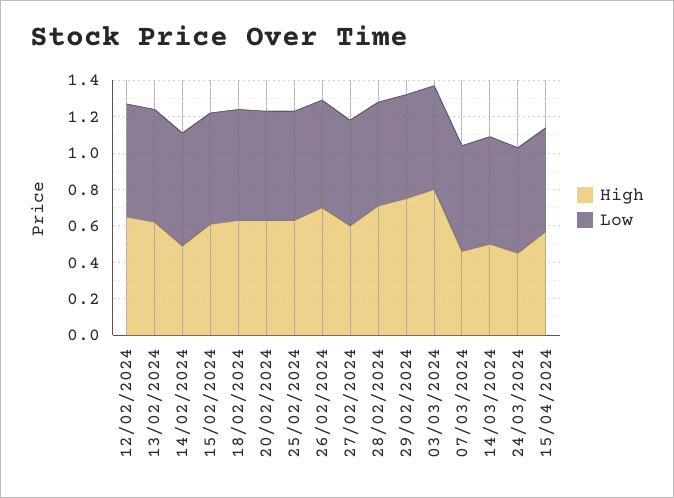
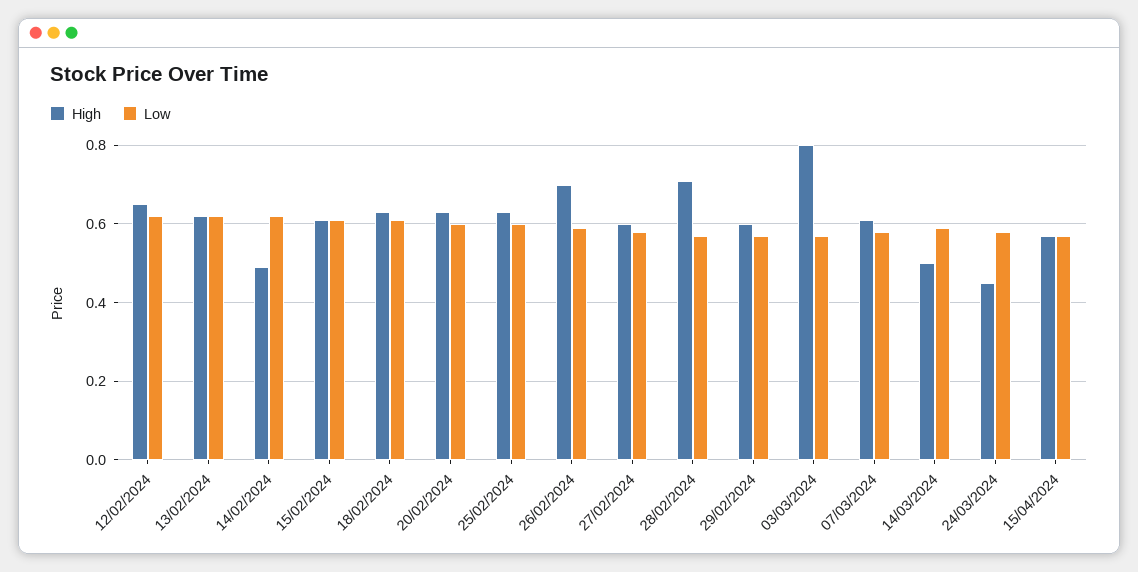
  {
    "High": {
      "12/02/2024": 0.65,
      "13/02/2024": 0.6,
      "14/02/2024": 0.5,
      "15/02/2024": 0.6,
      "18/02/2024": 0.65,
      "20/02/2024": 0.65,
      "25/02/2024": 0.65,
      "26/02/2024": 0.7,
      "27/02/2024": 0.6,
      "28/02/2024": 0.7,
-     "29/02/2024": 0.75,
+     "29/02/2024": 0.6,
      "03/03/2024": 0.8,
-     "07/03/2024": 0.45,
+     "07/03/2024": 0.6,
      "14/03/2024": 0.5,
      "24/03/2024": 0.45,
      "15/04/2024": 0.55
    },
    "Low": {
      "12/02/2024": 0.6,
      "13/02/2024": 0.6,
      "14/02/2024": 0.6,
      "15/02/2024": 0.6,
      "18/02/2024": 0.6,
      "20/02/2024": 0.6,
      "25/02/2024": 0.6,
      "26/02/2024": 0.6,
      "27/02/2024": 0.6,
      "28/02/2024": 0.55,
      "29/02/2024": 0.55,
      "03/03/2024": 0.55,
      "07/03/2024": 0.6,
      "14/03/2024": 0.6,
      "24/03/2024": 0.6,
      "15/04/2024": 0.55
    }
  }

